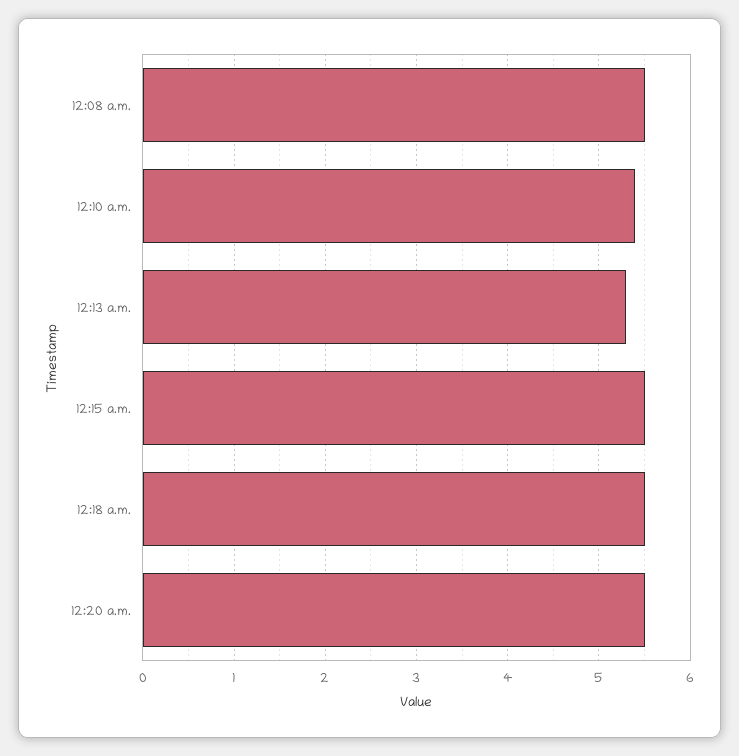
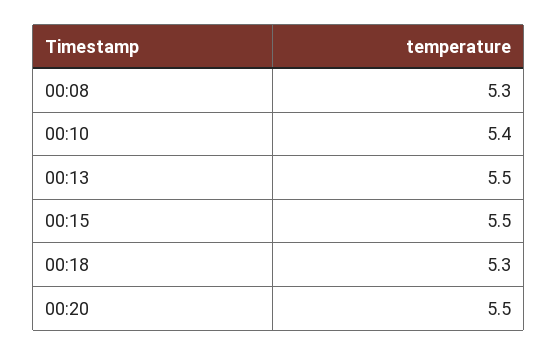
  {
-   "12:08 a.m.": 5.5,
+   "12:08 a.m.": 5.3,
    "12:10 a.m.": 5.4,
-   "12:13 a.m.": 5.3,
+   "12:13 a.m.": 5.5,
    "12:15 a.m.": 5.5,
-   "12:18 a.m.": 5.5,
+   "12:18 a.m.": 5.3,
    "12:20 a.m.": 5.5
  }

